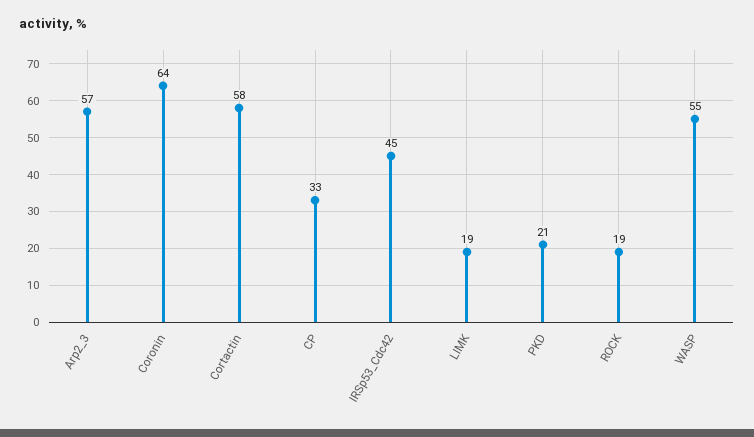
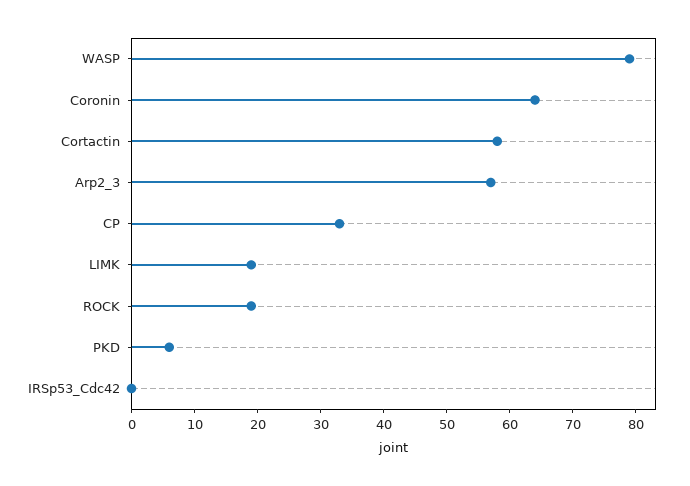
  {
    "Arp2_3": 57,
    "Coronin": 64,
    "Cortactin": 58,
    "CP": 33,
-   "IRSp53_Cdc42": 45,
+   "IRSp53_Cdc42": 0,
    "LIMK": 19,
-   "PKD": 21,
+   "PKD": 5,
    "ROCK": 19,
-   "WASP": 55
+   "WASP": 80
  }

